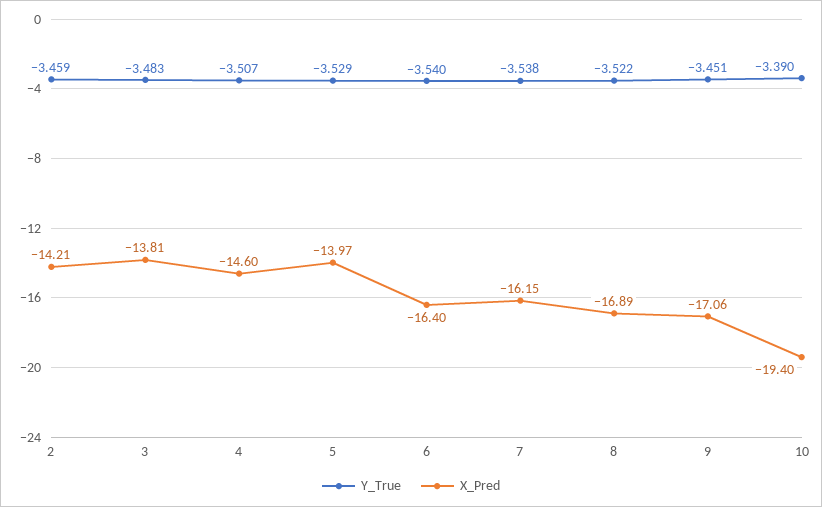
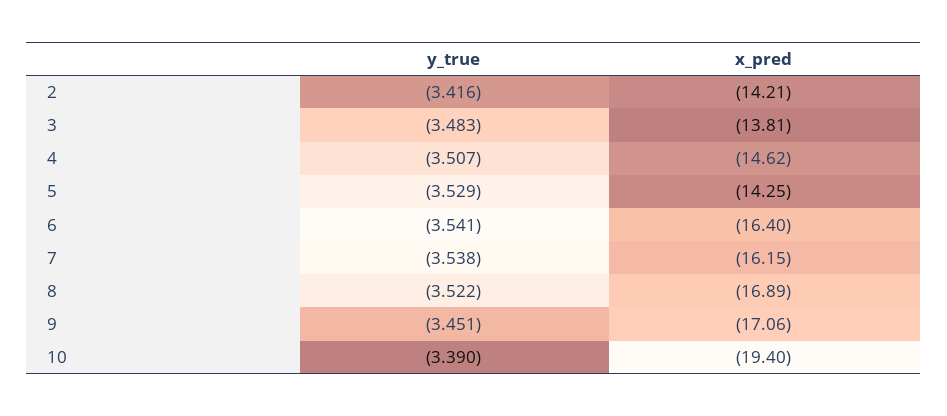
  {
    "Y_True": {
-     "2": -3.459,
+     "2": -3.416,
      "3": -3.483,
      "4": -3.507,
      "5": -3.529,
-     "6": -3.54,
+     "6": -3.541,
      "7": -3.538,
      "8": -3.522,
      "9": -3.451,
      "10": -3.39
    },
    "X_Pred": {
      "2": -14.21,
      "3": -13.81,
-     "4": -14.6,
+     "4": -14.62,
-     "5": -13.97,
+     "5": -14.25,
      "6": -16.4,
      "7": -16.15,
      "8": -16.89,
      "9": -17.06,
      "10": -19.4
    }
  }

